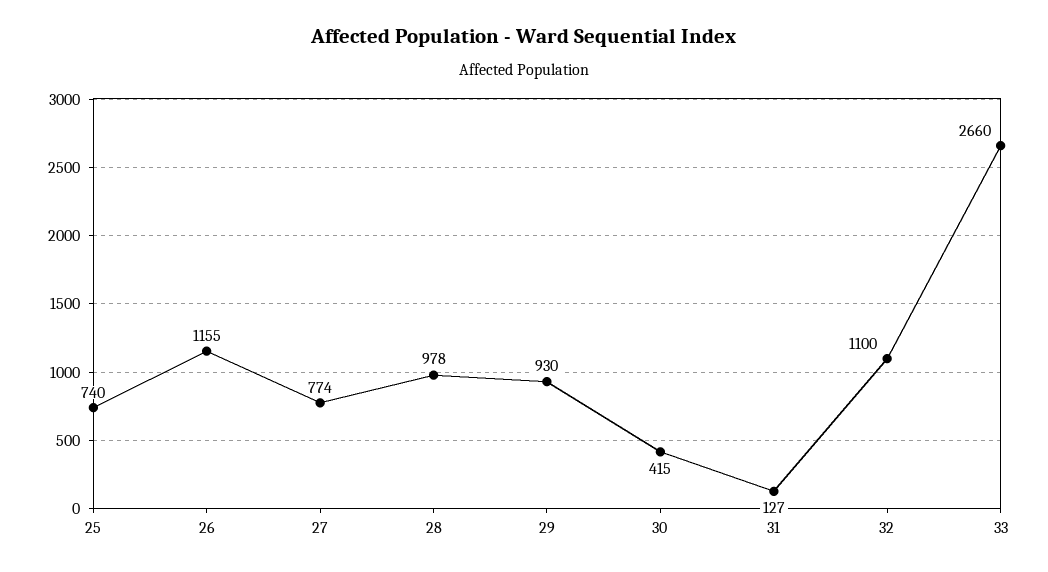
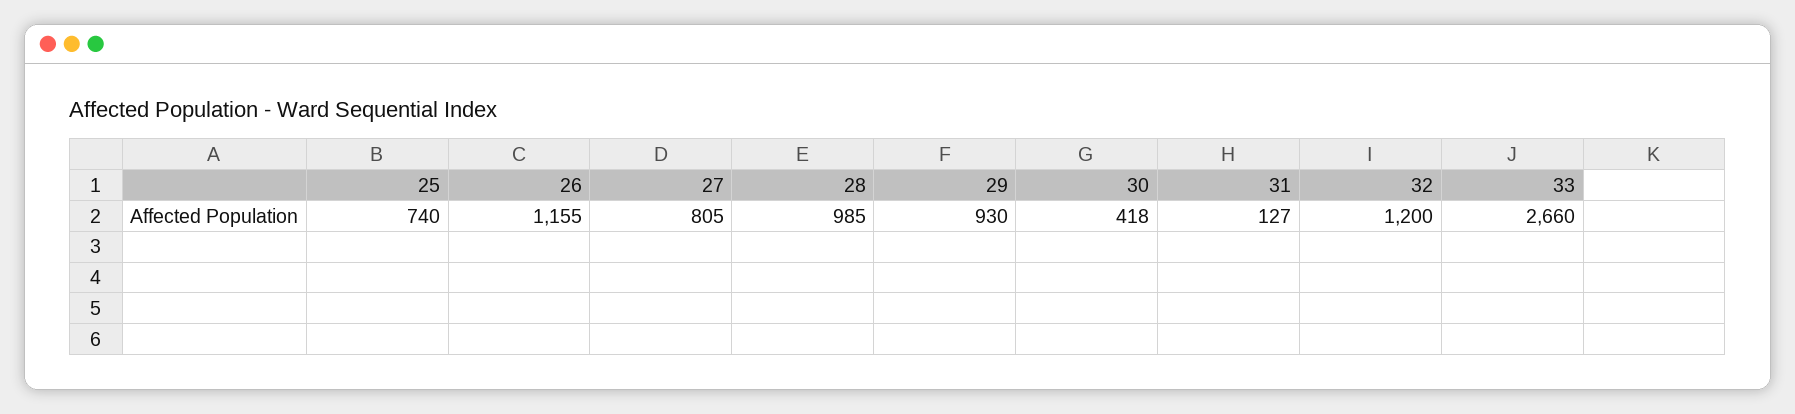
  {
    "25": 740,
    "26": 1155,
-   "27": 774,
+   "27": 805,
-   "28": 978,
+   "28": 985,
    "29": 930,
-   "30": 415,
+   "30": 418,
    "31": 127,
-   "32": 1100,
+   "32": 1200,
    "33": 2660
  }

